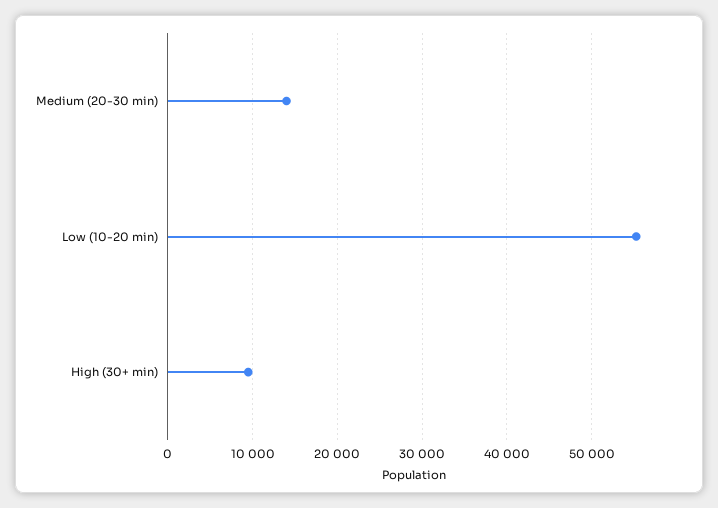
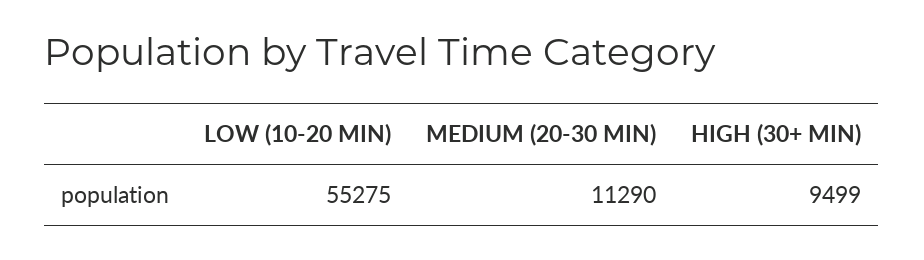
  {
-   "Medium (20-30 min)": 14000,
+   "Medium (20-30 min)": 11290,
    "Low (10-20 min)": 55275,
    "High (30+ min)": 9499
  }

